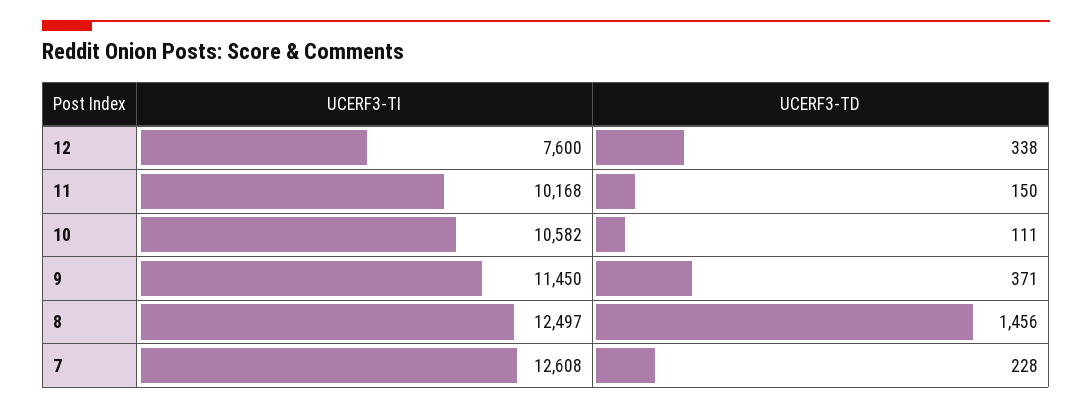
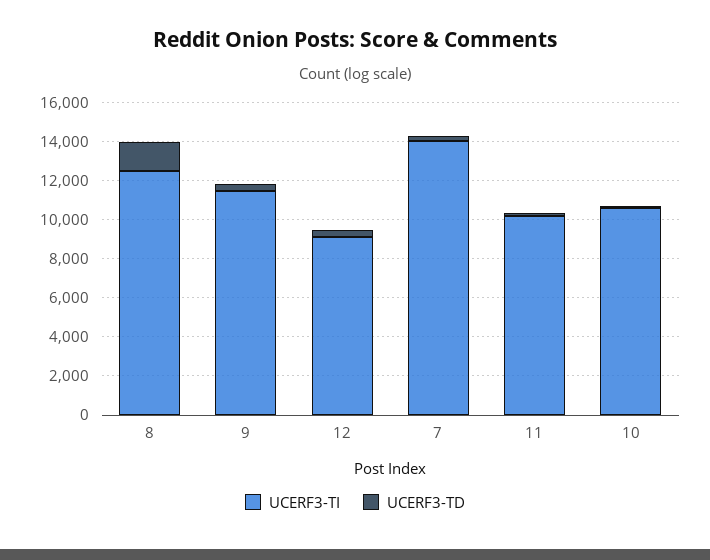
  {
    "UCERF3-TI": {
-     "12": 7600,
+     "12": 9000,
      "11": 10168,
      "10": 10582,
      "9": 11450,
      "8": 12497,
-     "7": 12608
+     "7": 14000
    },
    "UCERF3-TD": {
      "12": 338,
      "11": 150,
      "10": 111,
      "9": 371,
      "8": 1456,
      "7": 228
    }
  }

